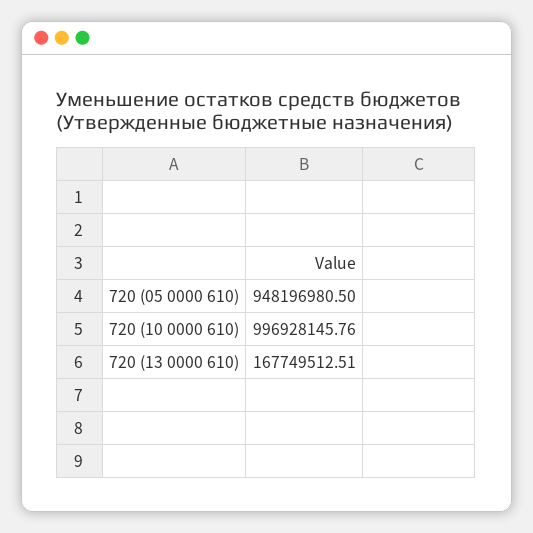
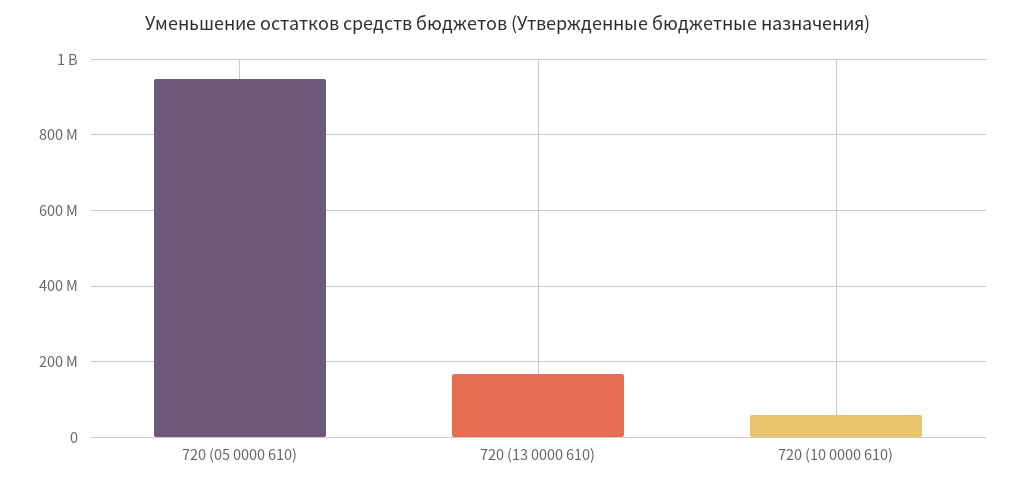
  {
    "720 (05 0000 610)": 948196980.5,
-   "720 (10 0000 610)": 996928145.76,
+   "720 (10 0000 610)": 60000000,
    "720 (13 0000 610)": 167749512.51
  }

